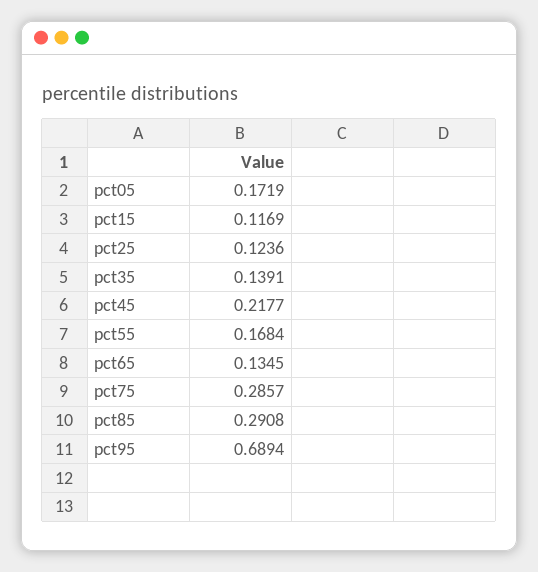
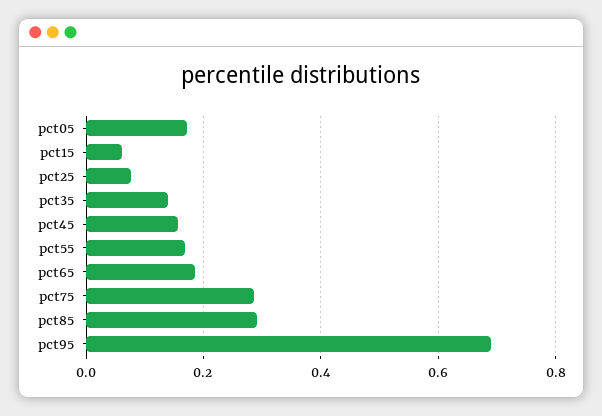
  {
    "pct05": 0.1719,
-   "pct15": 0.1169,
+   "pct15": 0.06,
-   "pct25": 0.1236,
+   "pct25": 0.08,
    "pct35": 0.1391,
-   "pct45": 0.2177,
+   "pct45": 0.16,
    "pct55": 0.1684,
-   "pct65": 0.1345,
+   "pct65": 0.18,
    "pct75": 0.2857,
    "pct85": 0.2908,
    "pct95": 0.6894
  }

